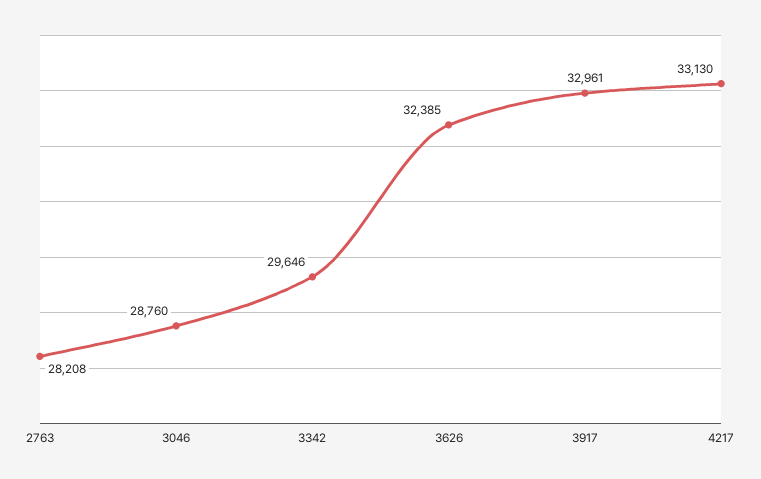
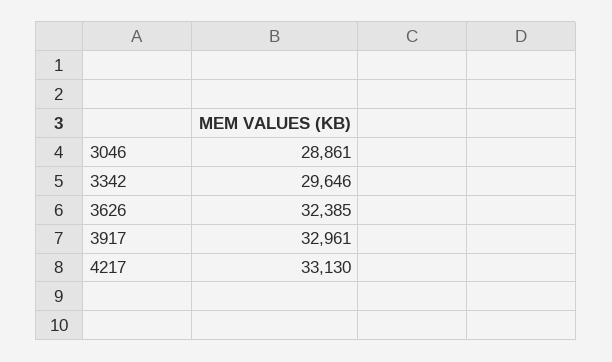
  {
-   "2763": 28208,
-   "3046": 28760,
+   "3046": 28861,
    "3342": 29646,
    "3626": 32385,
    "3917": 32961,
    "4217": 33130
  }

